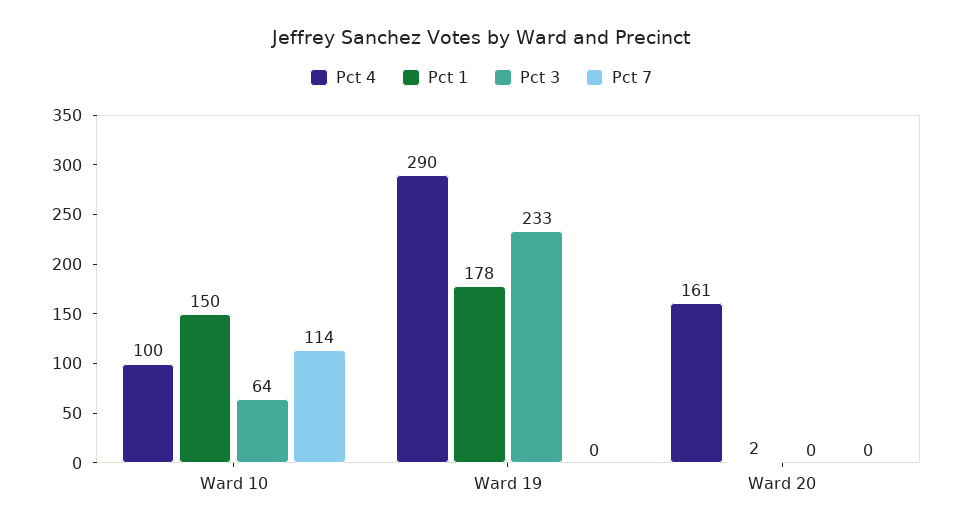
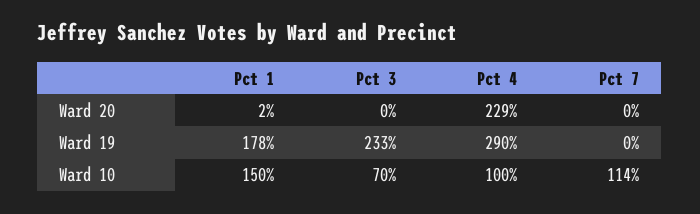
  {
    "Pct 4": {
      "Ward 10": 100,
      "Ward 19": 290,
-     "Ward 20": 161
+     "Ward 20": 229
    },
    "Pct 1": {
      "Ward 10": 150,
      "Ward 19": 178,
      "Ward 20": 2
    },
    "Pct 3": {
-     "Ward 10": 64,
+     "Ward 10": 70,
      "Ward 19": 233,
      "Ward 20": 0
    },
    "Pct 7": {
      "Ward 10": 114,
      "Ward 19": 0,
      "Ward 20": 0
    }
  }

